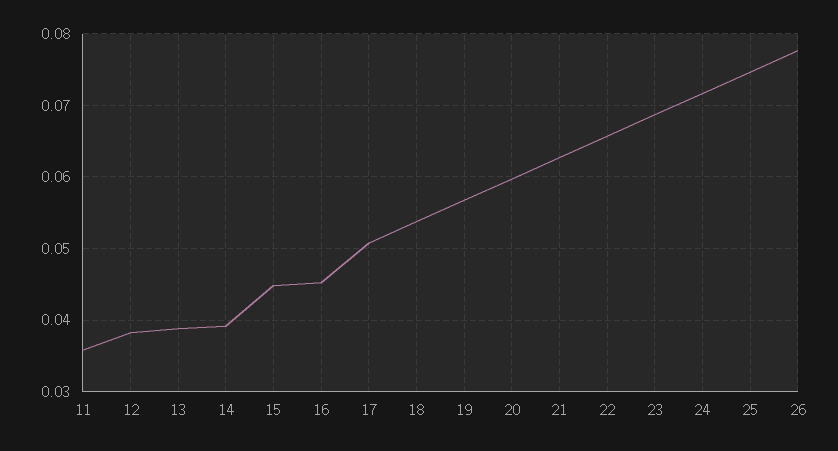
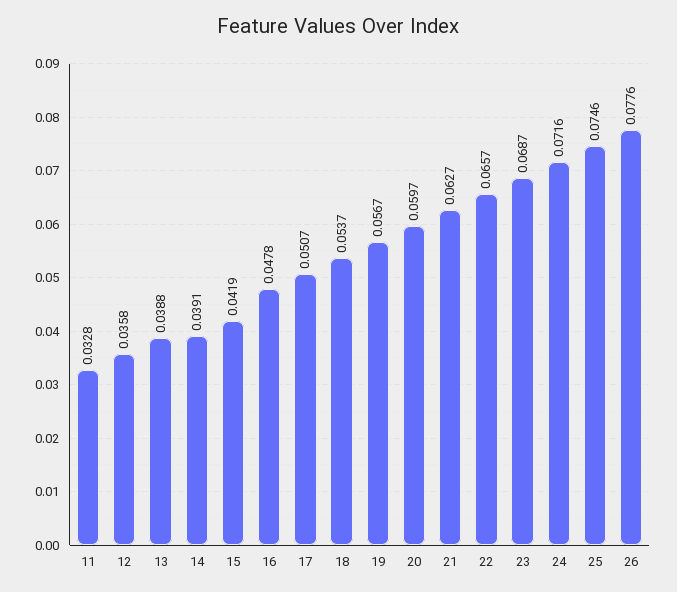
  {
-   "11": 0.036,
+   "11": 0.0328,
-   "12": 0.038,
+   "12": 0.0358,
    "13": 0.0388,
    "14": 0.0391,
-   "15": 0.045,
+   "15": 0.0419,
-   "16": 0.045,
+   "16": 0.0478,
    "17": 0.0507,
    "18": 0.0537,
    "19": 0.0567,
    "20": 0.0597,
    "21": 0.0627,
    "22": 0.0657,
    "23": 0.0687,
    "24": 0.0716,
    "25": 0.0746,
    "26": 0.0776
  }

